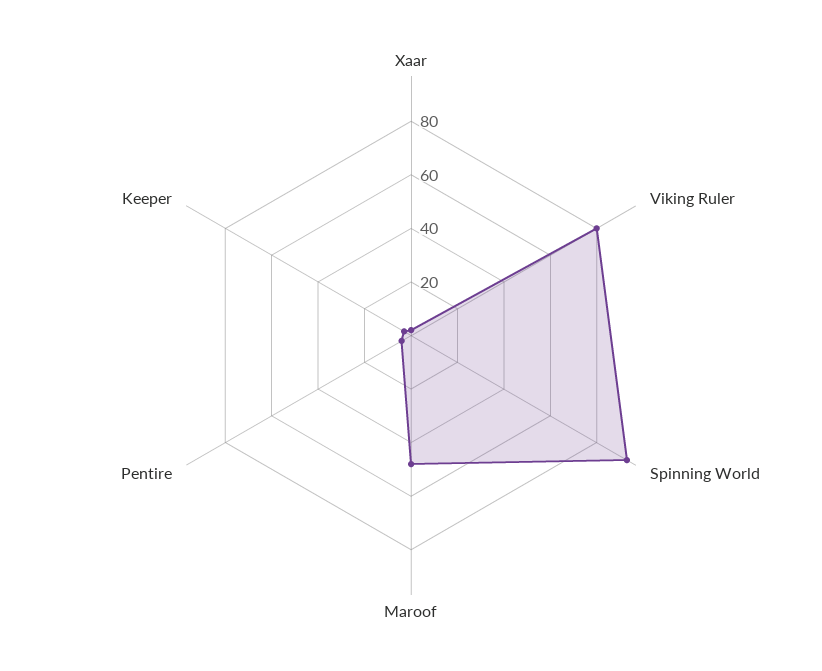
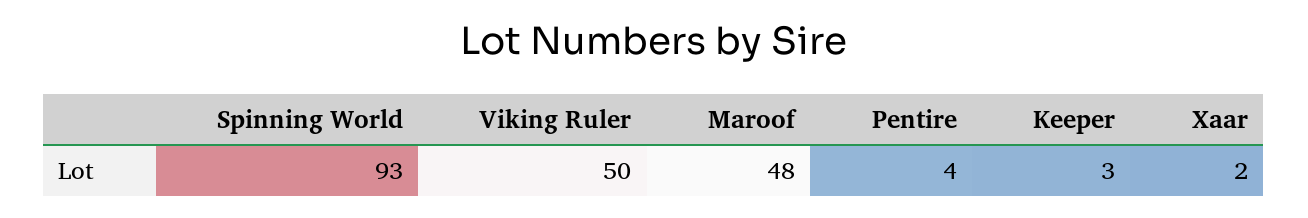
  {
    "Xaar": 2,
-   "Viking Ruler": 80,
+   "Viking Ruler": 50,
    "Spinning World": 93,
    "Maroof": 48,
    "Pentire": 4,
    "Keeper": 3
  }

